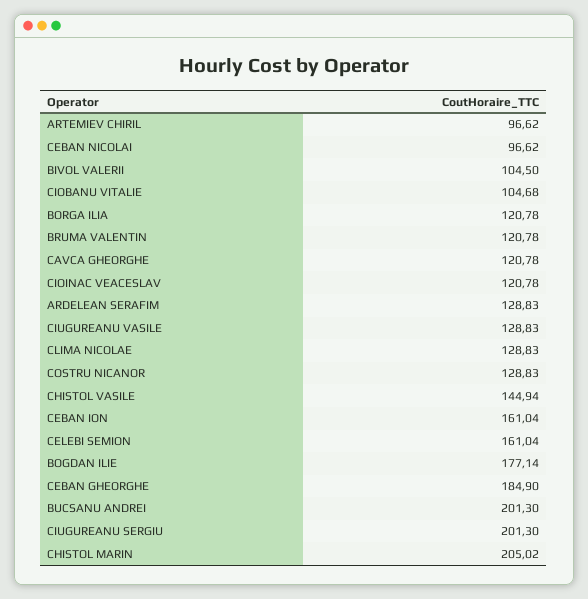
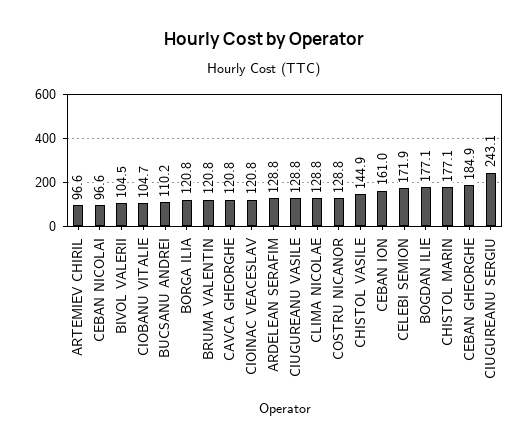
  {
    "ARTEMIEV CHIRIL": 96.62,
    "CEBAN NICOLAI": 96.62,
    "BIVOL VALERII": 104.5,
    "CIOBANU VITALIE": 104.68,
    "BORGA ILIA": 120.78,
    "BRUMA VALENTIN": 120.78,
    "CAVCA GHEORGHE": 120.78,
    "CIOINAC VEACESLAV": 120.78,
    "ARDELEAN SERAFIM": 128.83,
    "CIUGUREANU VASILE": 128.83,
    "CLIMA NICOLAE": 128.83,
    "COSTRU NICANOR": 128.83,
    "CHISTOL VASILE": 144.94,
    "CEBAN ION": 161.04,
-   "CELEBI SEMION": 161.04,
+   "CELEBI SEMION": 171.9,
    "BOGDAN ILIE": 177.14,
    "CEBAN GHEORGHE": 184.9,
-   "BUCSANU ANDREI": 201.3,
+   "BUCSANU ANDREI": 110.2,
-   "CIUGUREANU SERGIU": 201.3,
+   "CIUGUREANU SERGIU": 243.1,
-   "CHISTOL MARIN": 205.02
+   "CHISTOL MARIN": 177.1
  }

